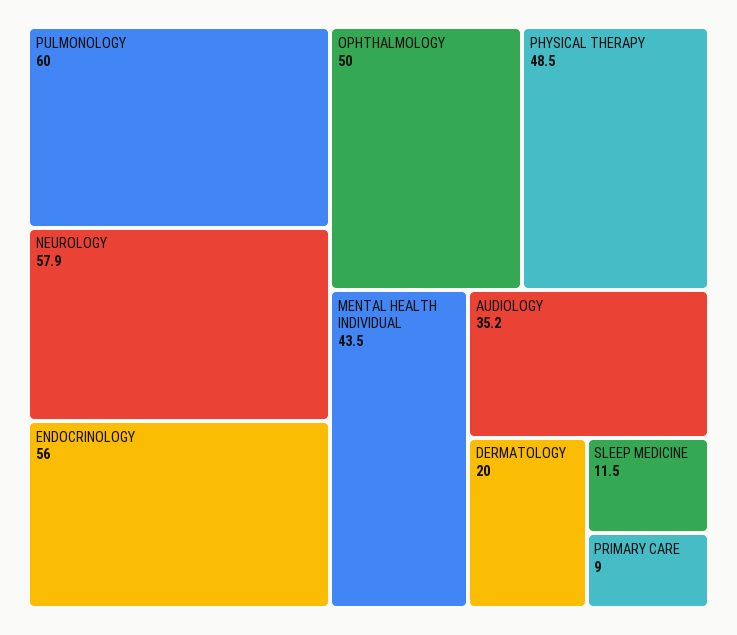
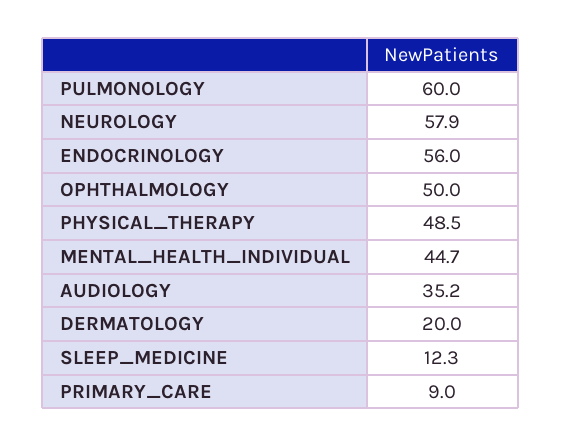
  {
    "PULMONOLOGY": 60,
    "NEUROLOGY": 57.9,
    "ENDOCRINOLOGY": 56,
    "OPHTHALMOLOGY": 50,
    "PHYSICAL THERAPY": 48.5,
-   "MENTAL HEALTH INDIVIDUAL": 43.5,
+   "MENTAL HEALTH INDIVIDUAL": 44.7,
    "AUDIOLOGY": 35.2,
    "DERMATOLOGY": 20,
-   "SLEEP MEDICINE": 11.5,
+   "SLEEP MEDICINE": 12.3,
    "PRIMARY CARE": 9
  }

